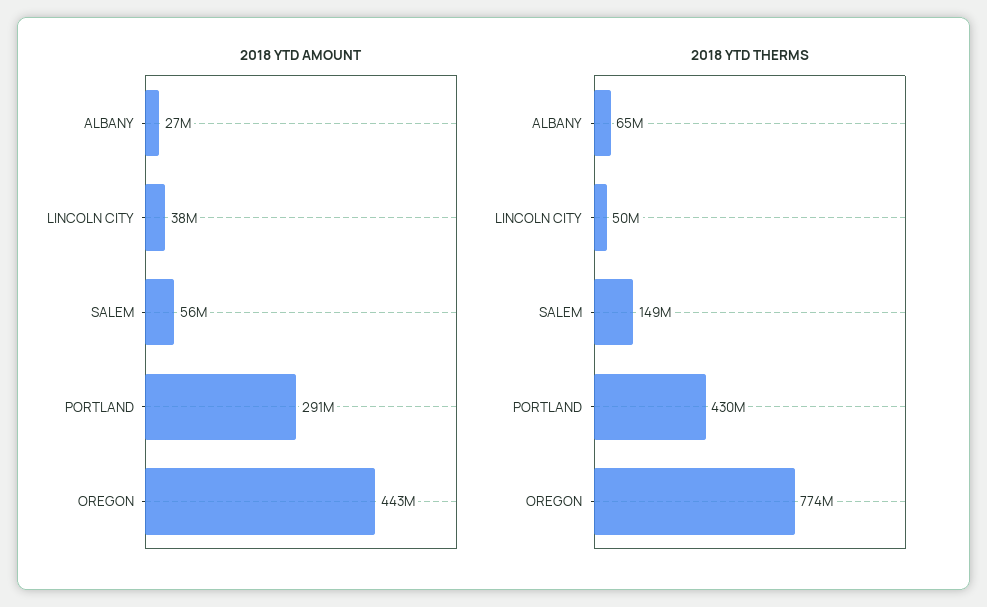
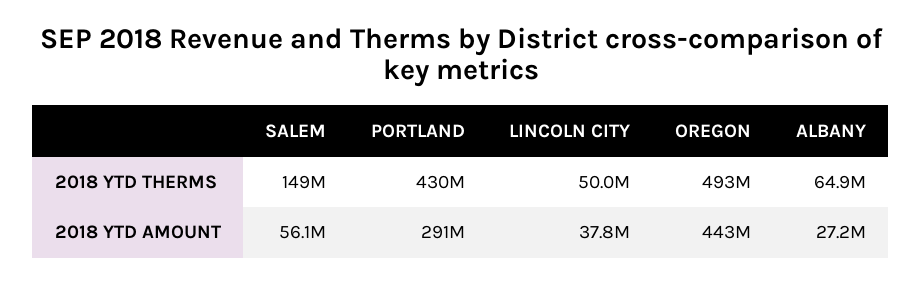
  {
    "2018 YTD AMOUNT": {
      "ALBANY": 27200000,
      "LINCOLN CITY": 37800000,
      "SALEM": 56100000,
      "PORTLAND": 291000000,
      "OREGON": 443000000
    },
    "2018 YTD THERMS": {
      "ALBANY": 64900000,
      "LINCOLN CITY": 50000000,
      "SALEM": 149000000,
      "PORTLAND": 430000000,
-     "OREGON": 774000000
+     "OREGON": 493000000
    }
  }

